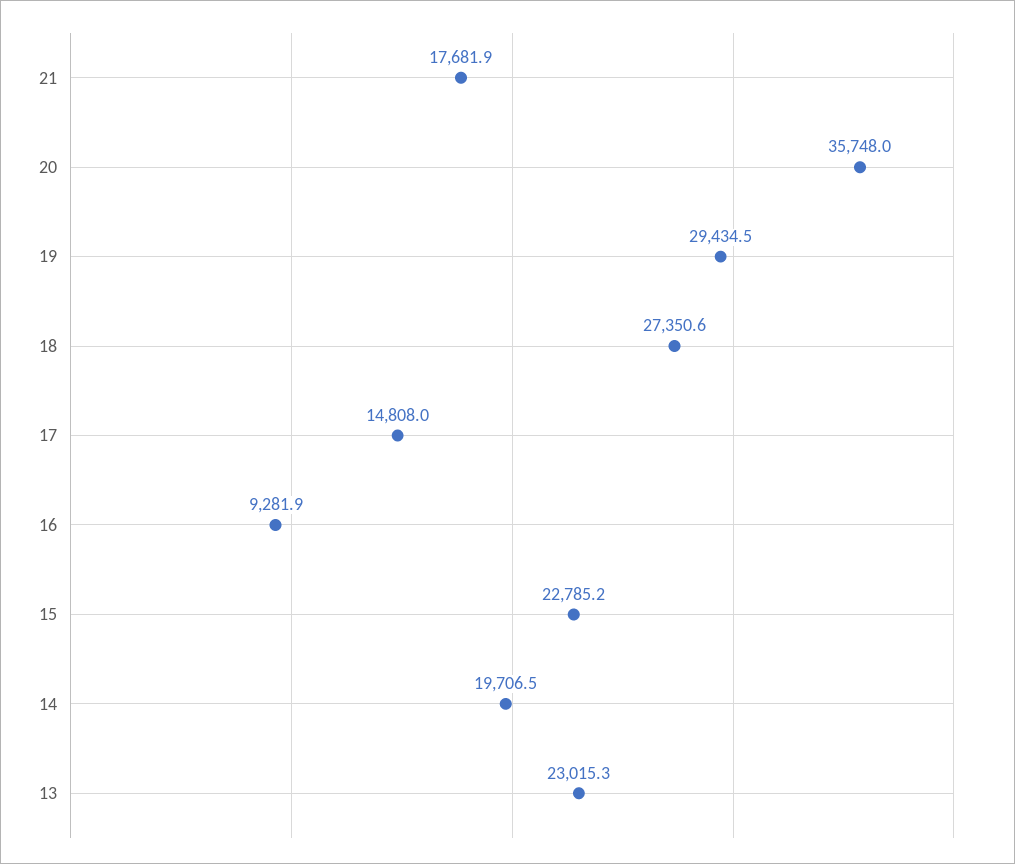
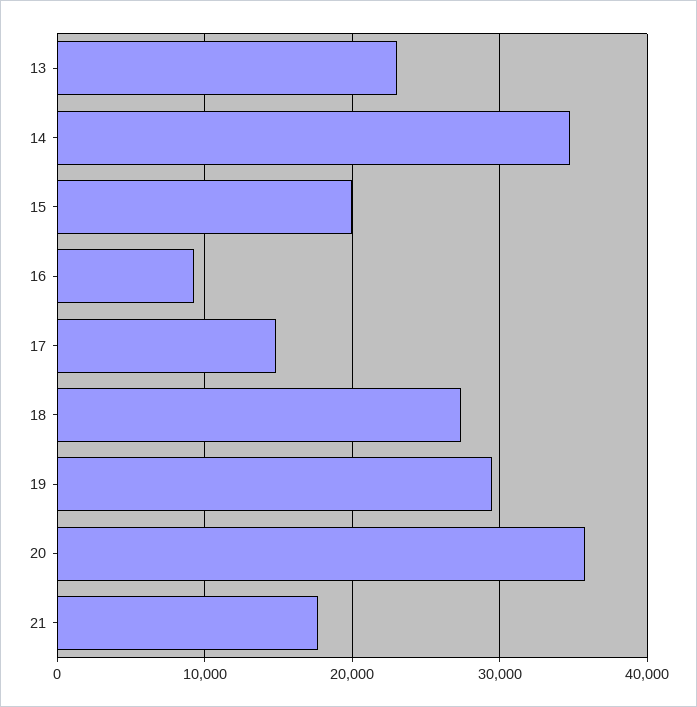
  {
    "21": 17681.9,
    "20": 35748,
    "19": 29434.5,
    "18": 27350.6,
    "17": 14808,
    "16": 9281.9,
-   "15": 22785.2,
+   "15": 20000,
-   "14": 19706.5,
+   "14": 35000,
    "13": 23015.3
  }

